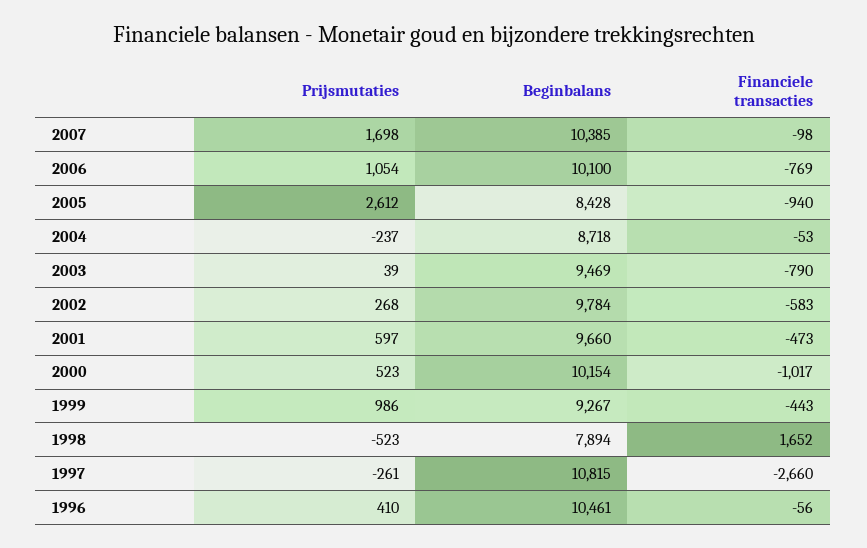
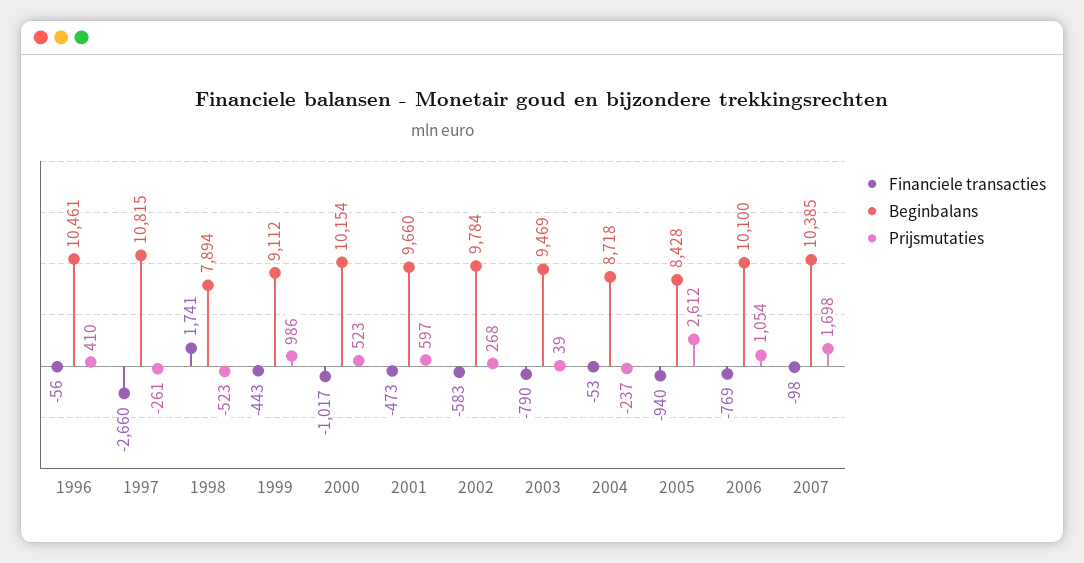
  {
    "Prijsmutaties": {
      "2007": 1698,
      "2006": 1054,
      "2005": 2612,
      "2004": -237,
      "2003": 39,
      "2002": 268,
      "2001": 597,
      "2000": 523,
      "1999": 986,
      "1998": -523,
      "1997": -261,
      "1996": 410
    },
    "Beginbalans": {
      "2007": 10385,
      "2006": 10100,
      "2005": 8428,
      "2004": 8718,
      "2003": 9469,
      "2002": 9784,
      "2001": 9660,
      "2000": 10154,
-     "1999": 9267,
+     "1999": 9112,
      "1998": 7894,
      "1997": 10815,
      "1996": 10461
    },
    "Financiele transacties": {
      "2007": -98,
      "2006": -769,
      "2005": -940,
      "2004": -53,
      "2003": -790,
      "2002": -583,
      "2001": -473,
      "2000": -1017,
      "1999": -443,
-     "1998": 1652,
+     "1998": 1741,
      "1997": -2660,
      "1996": -56
    }
  }

